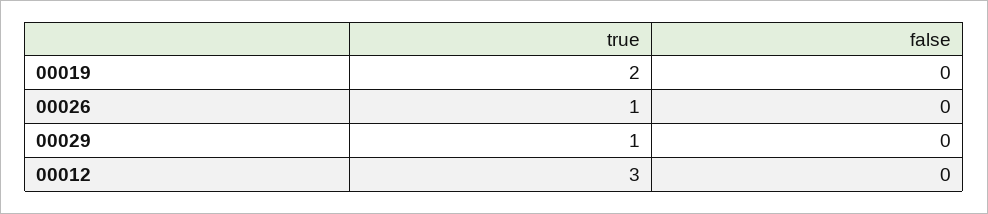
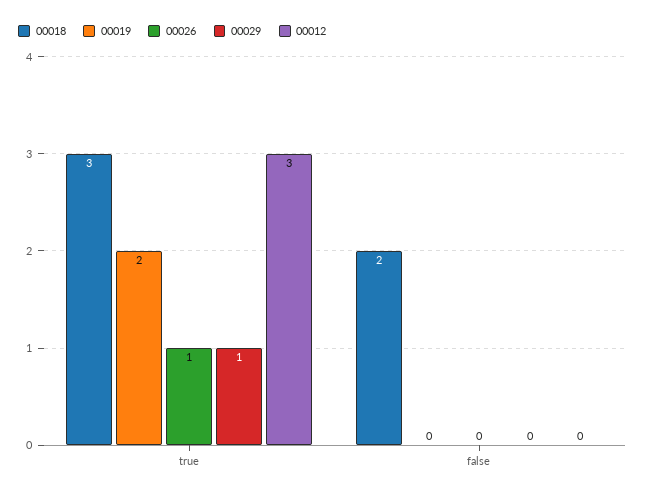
  {
    "00019": {
      "true": 2,
      "false": 0
    },
    "00026": {
      "true": 1,
      "false": 0
    },
    "00029": {
      "true": 1,
      "false": 0
    },
    "00012": {
      "true": 3,
      "false": 0
-   }
+   },
+   "00018": {
+     "true": 3,
+     "false": 2
+   }
  }

